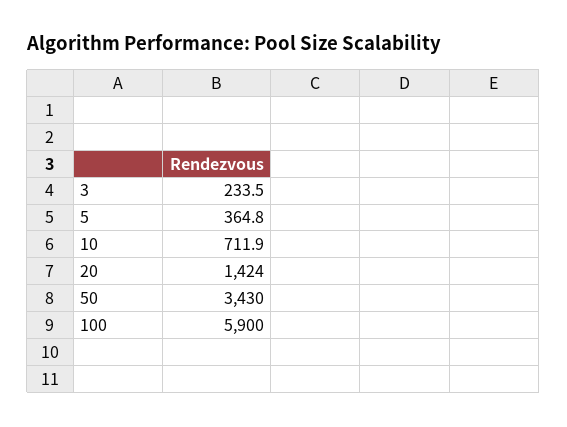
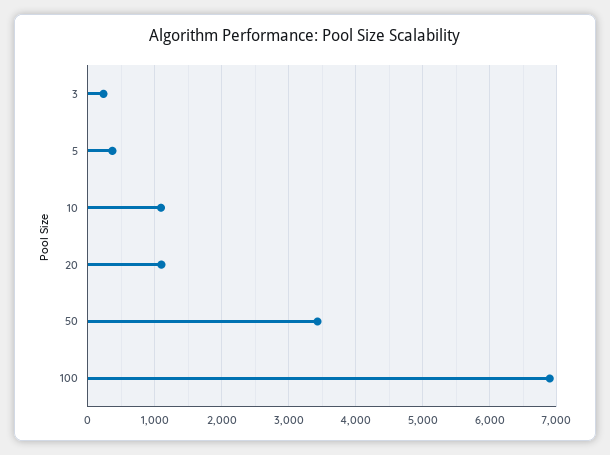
  {
    "3": 233.5,
    "5": 364.8,
-   "10": 711.9,
+   "10": 1100,
-   "20": 1424,
+   "20": 1100,
    "50": 3430,
-   "100": 5900
+   "100": 6900
  }

